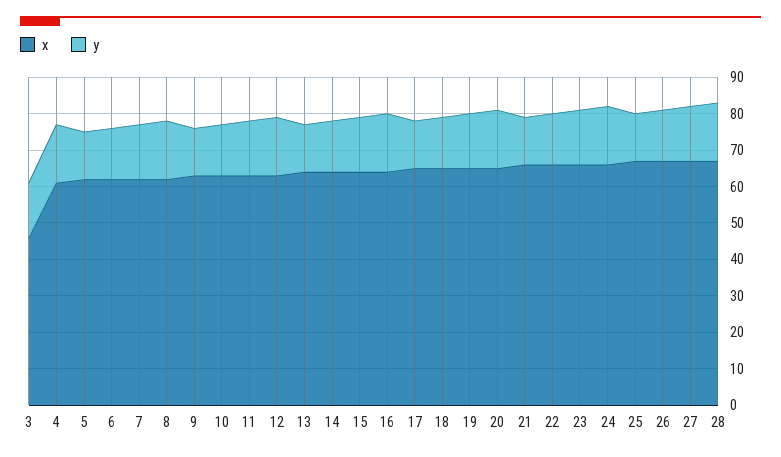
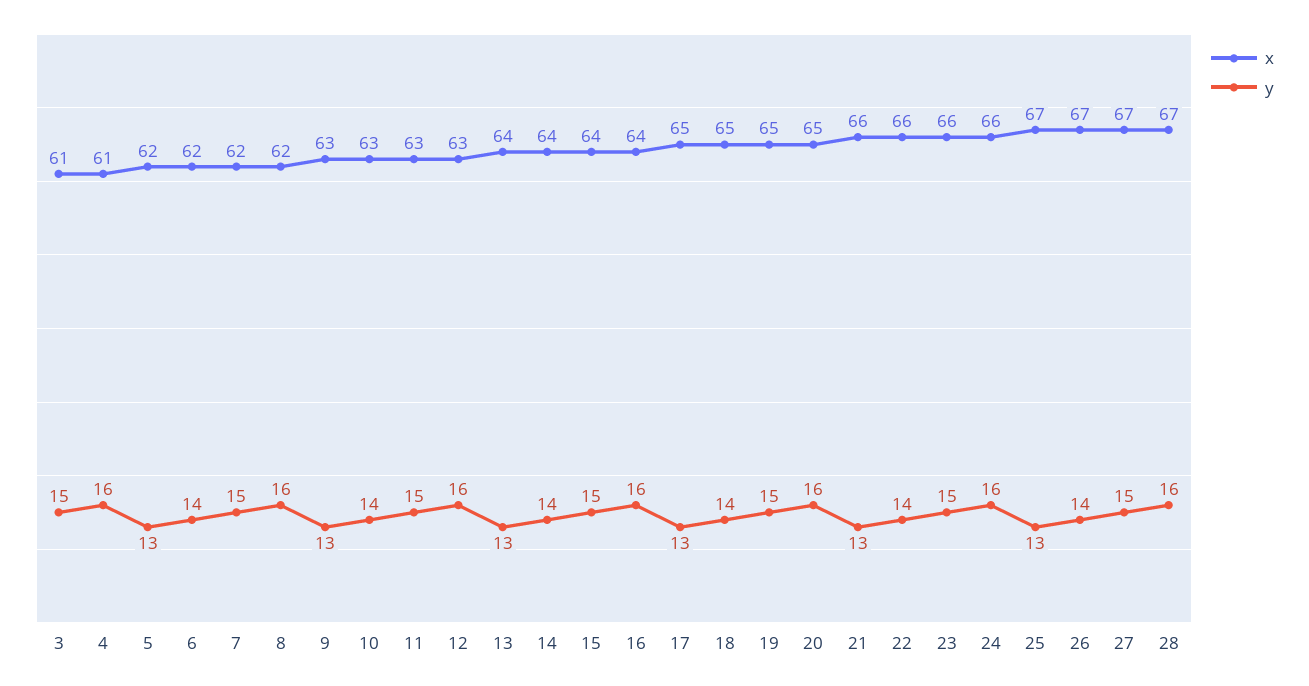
  {
    "x": {
-     "3": 45,
+     "3": 61,
      "4": 61,
      "5": 62,
      "6": 62,
      "7": 62,
      "8": 62,
      "9": 63,
      "10": 63,
      "11": 63,
      "12": 63,
      "13": 64,
      "14": 64,
      "15": 64,
      "16": 64,
      "17": 65,
      "18": 65,
      "19": 65,
      "20": 65,
      "21": 66,
      "22": 66,
      "23": 66,
      "24": 66,
      "25": 67,
      "26": 67,
      "27": 67,
      "28": 67
    },
    "y": {
      "3": 15,
      "4": 16,
      "5": 13,
      "6": 14,
      "7": 15,
      "8": 16,
      "9": 13,
      "10": 14,
      "11": 15,
      "12": 16,
      "13": 13,
      "14": 14,
      "15": 15,
      "16": 16,
      "17": 13,
      "18": 14,
      "19": 15,
      "20": 16,
      "21": 13,
      "22": 14,
      "23": 15,
      "24": 16,
      "25": 13,
      "26": 14,
      "27": 15,
      "28": 16
    }
  }

